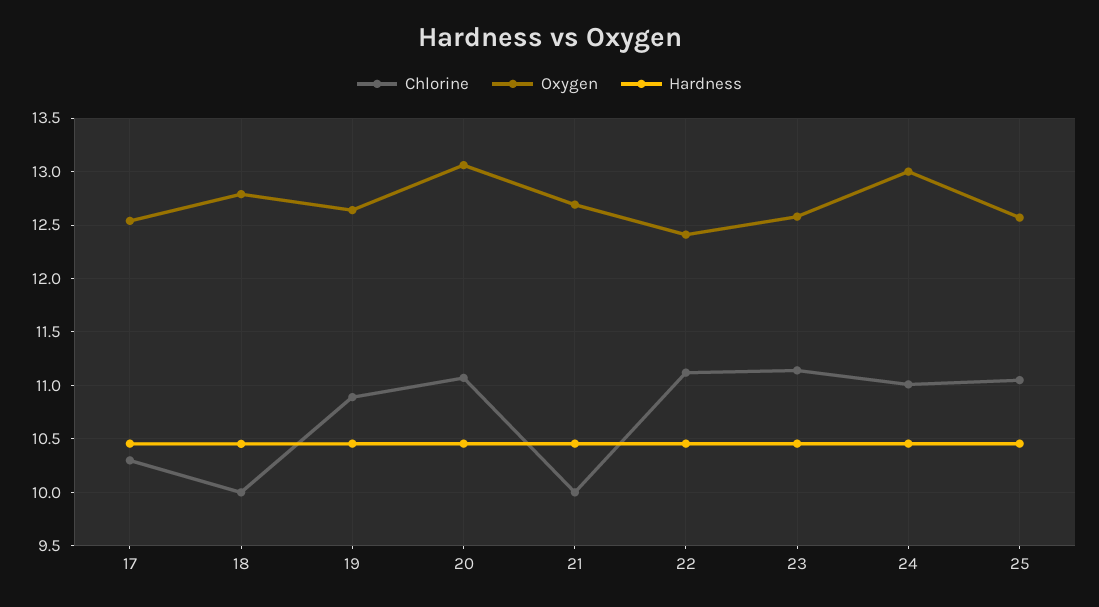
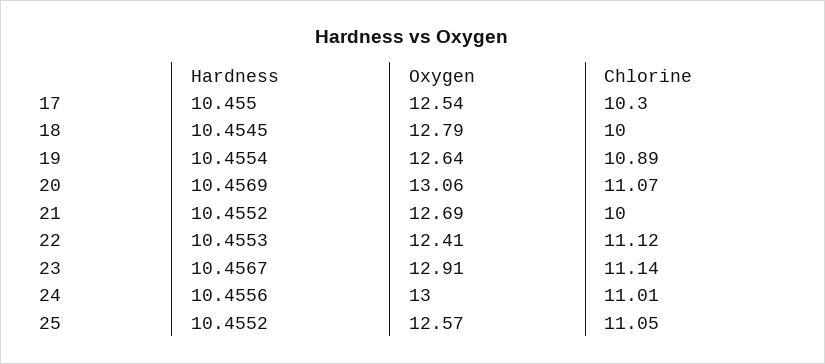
  {
    "Chlorine": {
      "17": 10.3,
      "18": 10,
      "19": 10.89,
      "20": 11.07,
      "21": 10,
      "22": 11.12,
      "23": 11.14,
      "24": 11.01,
      "25": 11.05
    },
    "Oxygen": {
      "17": 12.54,
      "18": 12.79,
      "19": 12.64,
      "20": 13.06,
      "21": 12.69,
      "22": 12.41,
-     "23": 12.6,
+     "23": 12.91,
      "24": 13,
      "25": 12.57
    },
    "Hardness": {
      "17": 10.455,
      "18": 10.4545,
      "19": 10.4554,
      "20": 10.4569,
      "21": 10.4552,
      "22": 10.4553,
      "23": 10.4567,
      "24": 10.4556,
      "25": 10.4552
    }
  }

